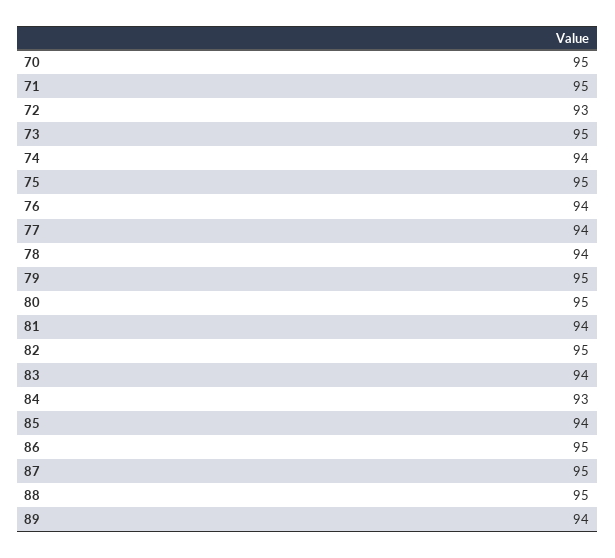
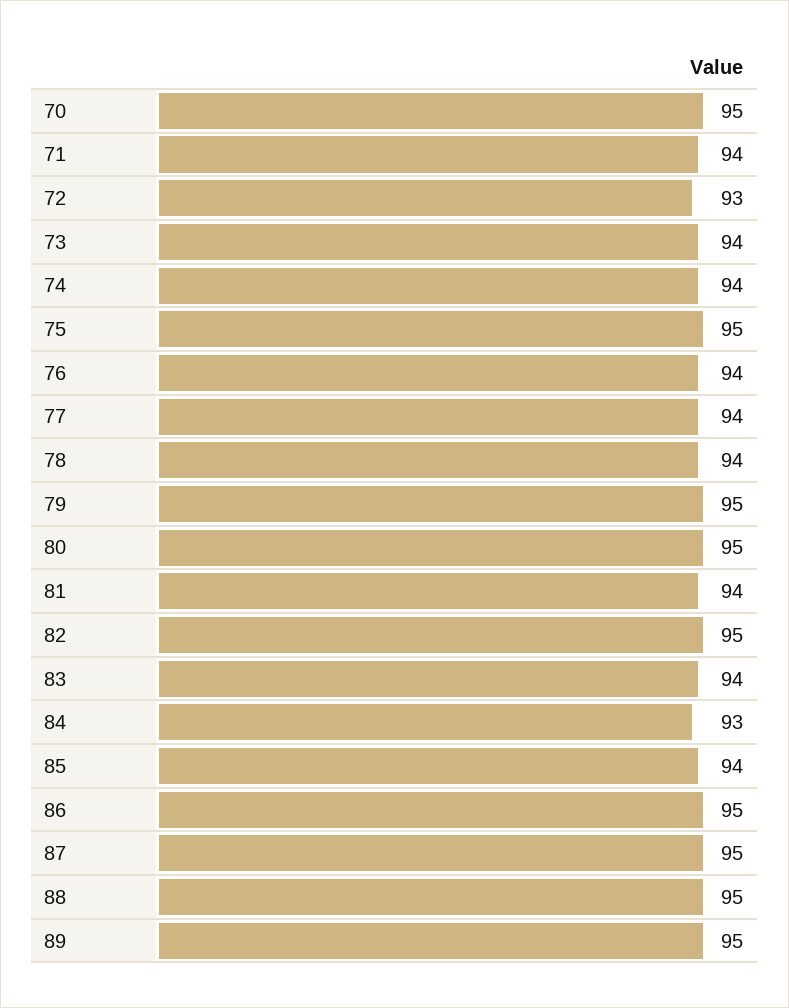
  {
    "70": 95,
-   "71": 95,
+   "71": 94,
    "72": 93,
-   "73": 95,
+   "73": 94,
    "74": 94,
    "75": 95,
    "76": 94,
    "77": 94,
    "78": 94,
    "79": 95,
    "80": 95,
    "81": 94,
    "82": 95,
    "83": 94,
    "84": 93,
    "85": 94,
    "86": 95,
    "87": 95,
    "88": 95,
-   "89": 94
+   "89": 95
  }

